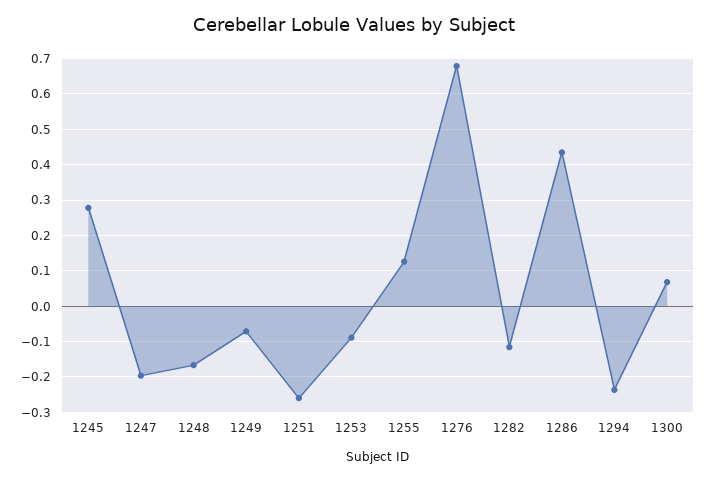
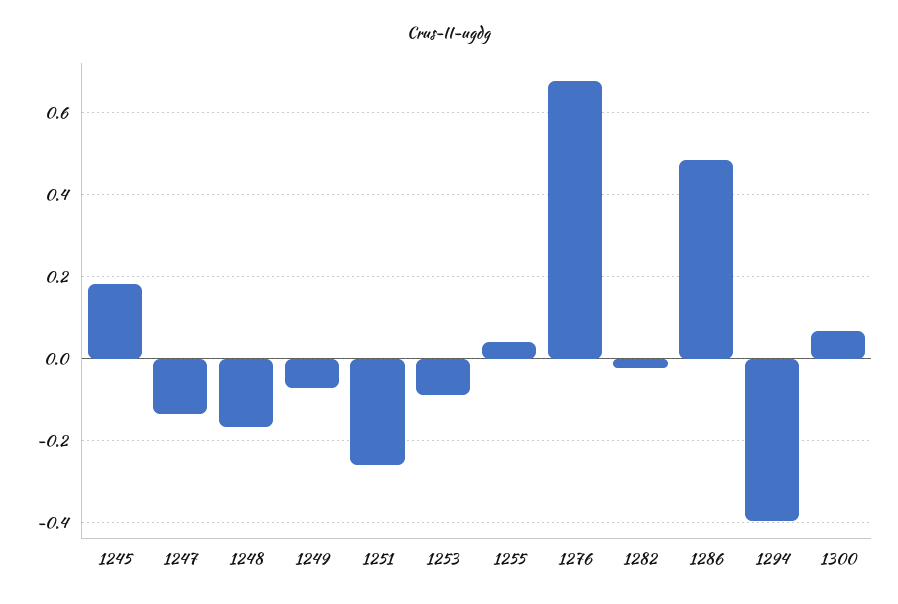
  {
-   "1245": 0.28,
+   "1245": 0.18,
-   "1247": -0.2,
+   "1247": -0.14,
    "1248": -0.16,
    "1249": -0.08,
    "1251": -0.26,
    "1253": -0.08,
-   "1255": 0.12,
+   "1255": 0.04,
    "1276": 0.68,
-   "1282": -0.12,
+   "1282": -0.02,
-   "1286": 0.44,
+   "1286": 0.48,
-   "1294": -0.24,
+   "1294": -0.4,
    "1300": 0.06
  }

